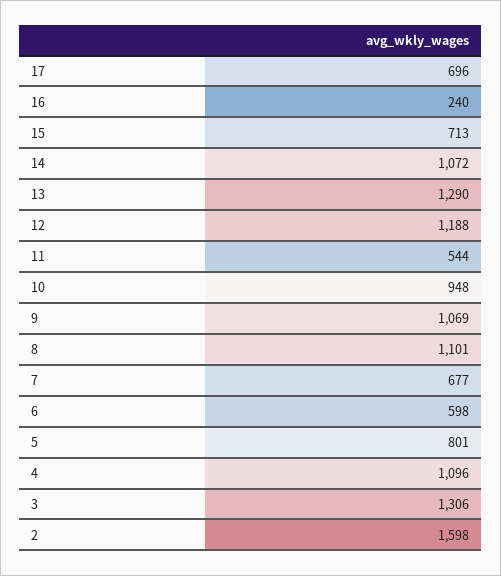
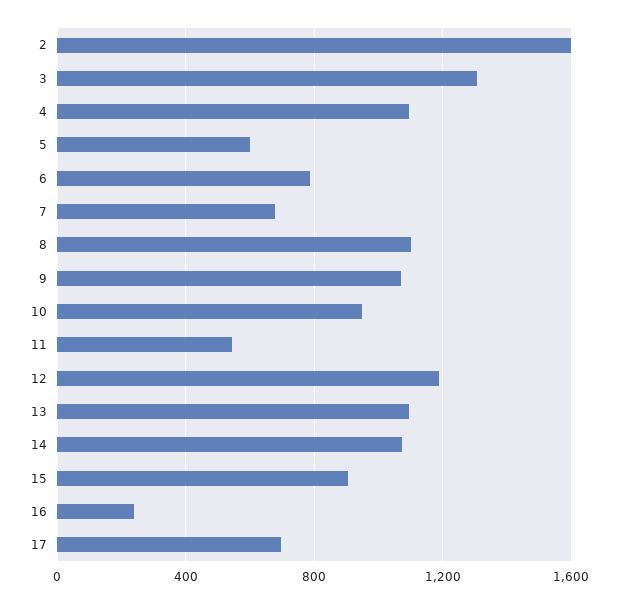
  {
    "17": 696,
    "16": 240,
-   "15": 713,
+   "15": 900,
    "14": 1072,
-   "13": 1290,
+   "13": 1100,
    "12": 1188,
    "11": 544,
    "10": 948,
    "9": 1069,
    "8": 1101,
    "7": 677,
-   "6": 598,
+   "6": 800,
-   "5": 801,
+   "5": 600,
    "4": 1096,
    "3": 1306,
    "2": 1598
  }

